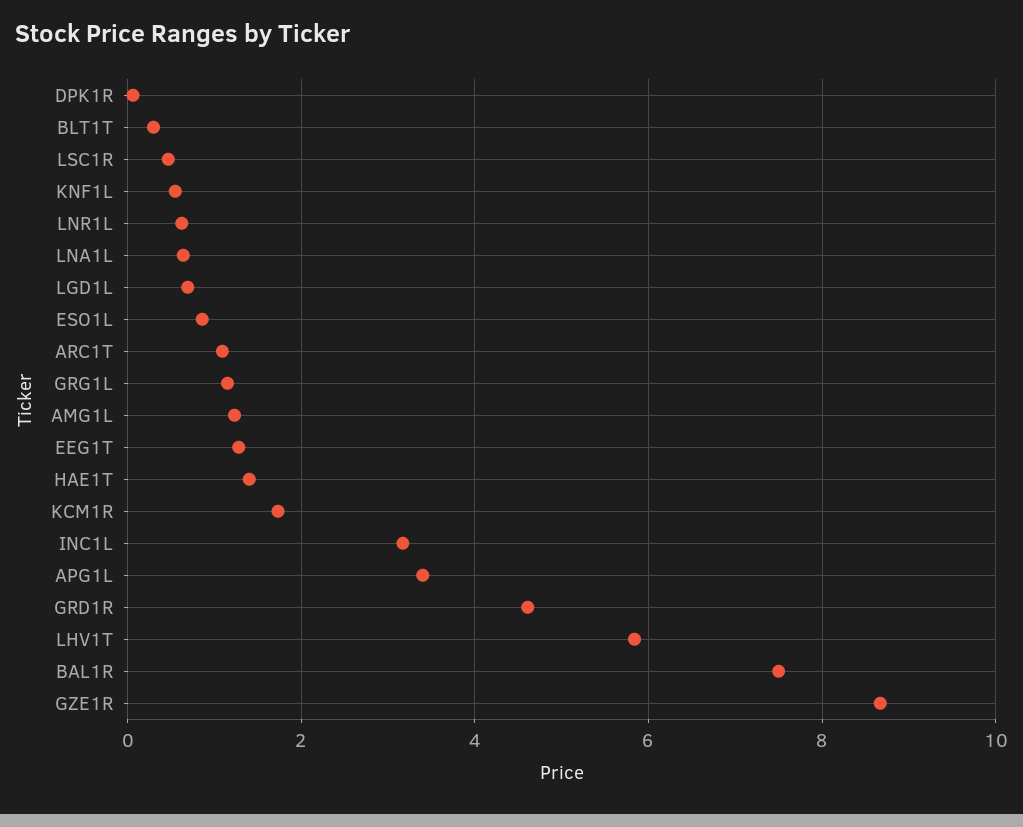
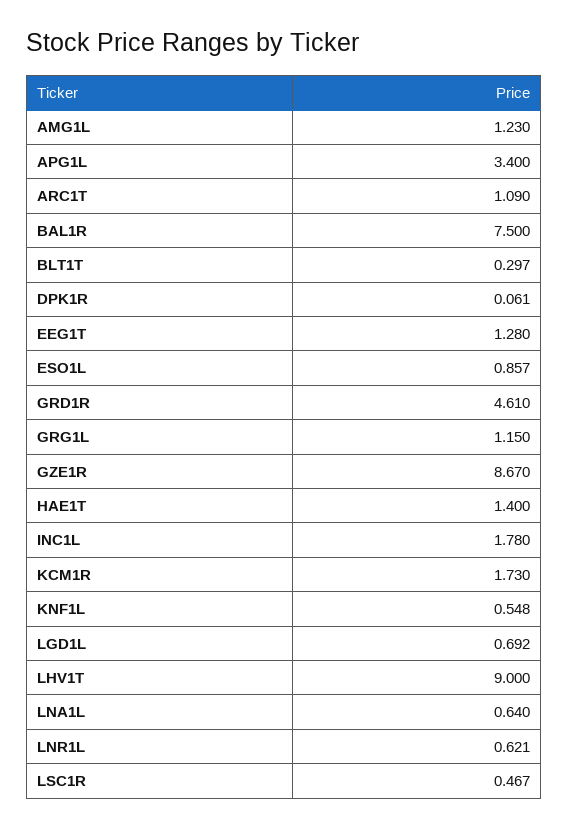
  {
    "DPK1R": 0.061,
    "BLT1T": 0.297,
    "LSC1R": 0.467,
    "KNF1L": 0.548,
    "LNR1L": 0.621,
    "LNA1L": 0.64,
    "LGD1L": 0.692,
    "ESO1L": 0.857,
    "ARC1T": 1.09,
    "GRG1L": 1.15,
    "AMG1L": 1.23,
    "EEG1T": 1.28,
    "HAE1T": 1.4,
    "KCM1R": 1.73,
-   "INC1L": 3.2,
+   "INC1L": 1.78,
    "APG1L": 3.4,
    "GRD1R": 4.61,
-   "LHV1T": 5.8,
+   "LHV1T": 9,
    "BAL1R": 7.5,
    "GZE1R": 8.67
  }

